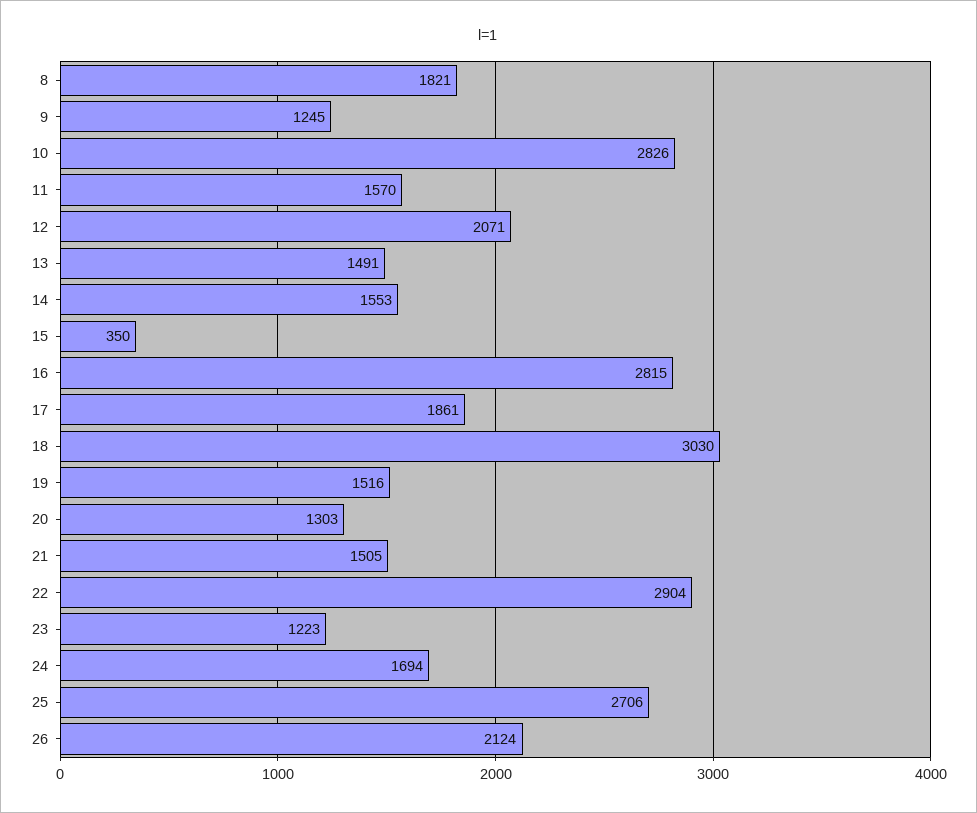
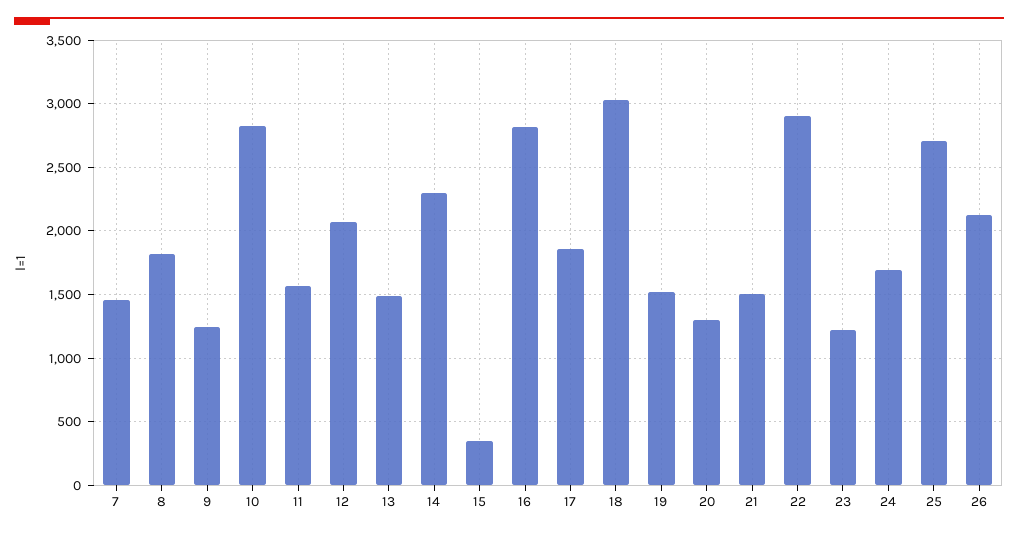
  {
    "8": 1821,
    "9": 1245,
    "10": 2826,
    "11": 1570,
    "12": 2071,
    "13": 1491,
-   "14": 1553,
+   "14": 2300,
    "15": 350,
    "16": 2815,
    "17": 1861,
    "18": 3030,
    "19": 1516,
    "20": 1303,
    "21": 1505,
    "22": 2904,
    "23": 1223,
    "24": 1694,
    "25": 2706,
-   "26": 2124
+   "26": 2124,
+   "7": 1450
  }

